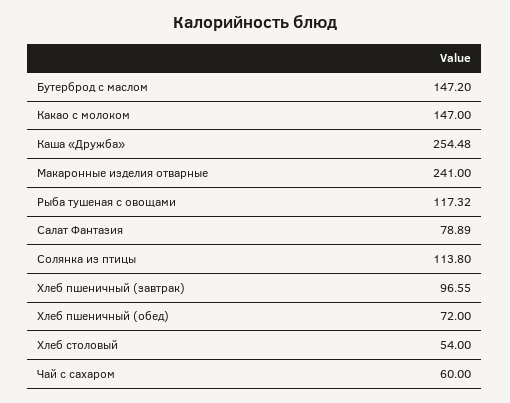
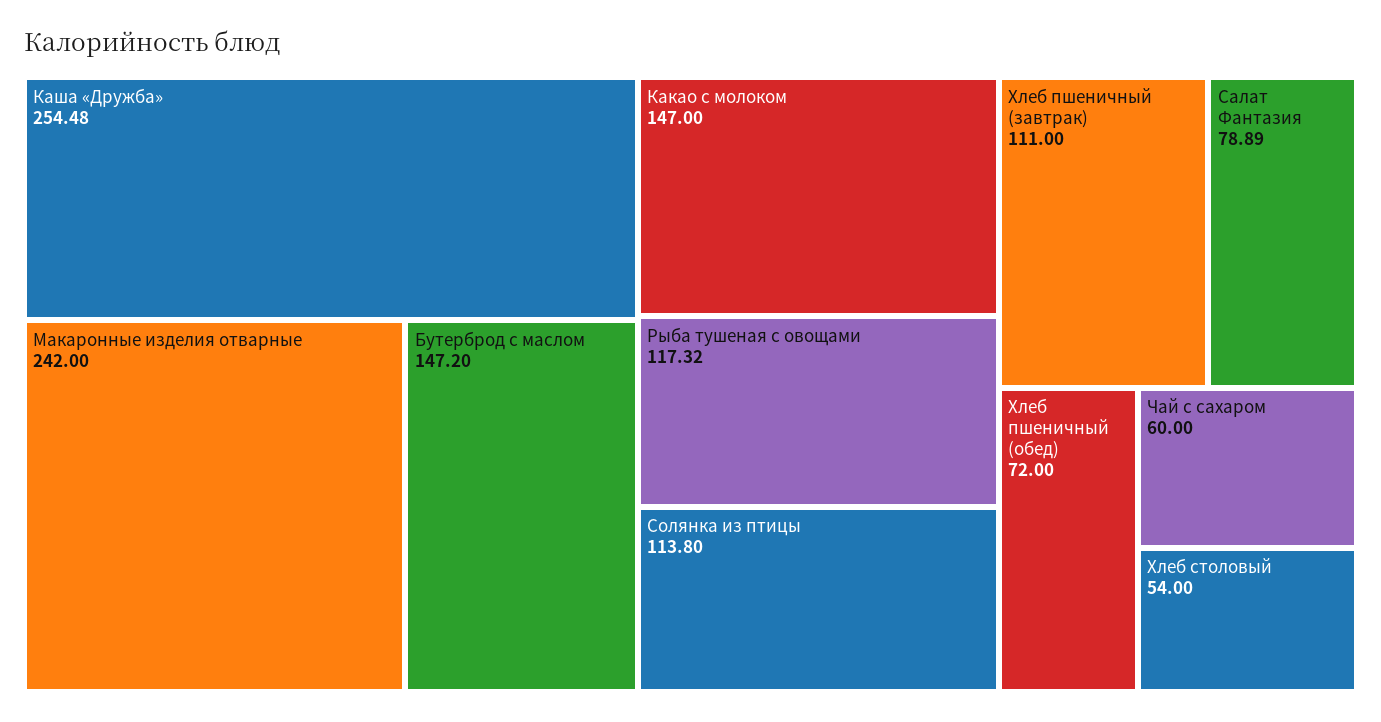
  {
    "Бутерброд с маслом": 147.2,
    "Какао с молоком": 147,
    "Каша «Дружба»": 254.48,
-   "Макаронные изделия отварные": 241,
+   "Макаронные изделия отварные": 242,
    "Рыба тушеная с овощами": 117.32,
    "Салат Фантазия": 78.89,
    "Солянка из птицы": 113.8,
-   "Хлеб пшеничный (завтрак)": 96.55,
+   "Хлеб пшеничный (завтрак)": 111,
    "Хлеб пшеничный (обед)": 72,
    "Хлеб столовый": 54,
    "Чай с сахаром": 60
  }

